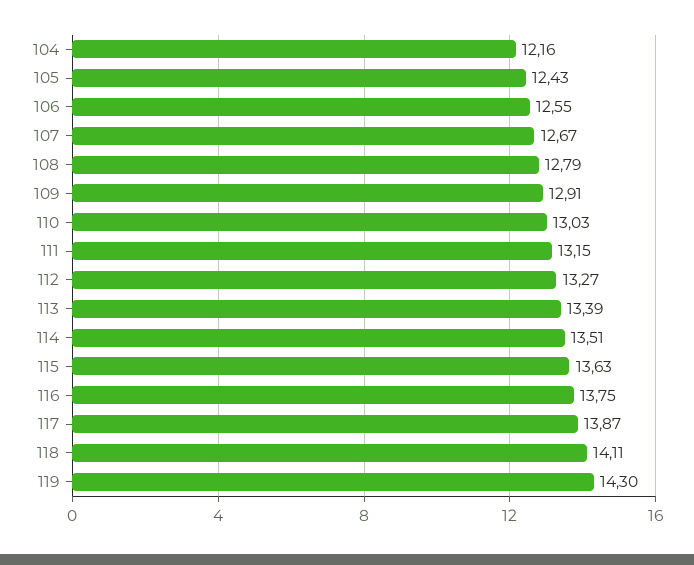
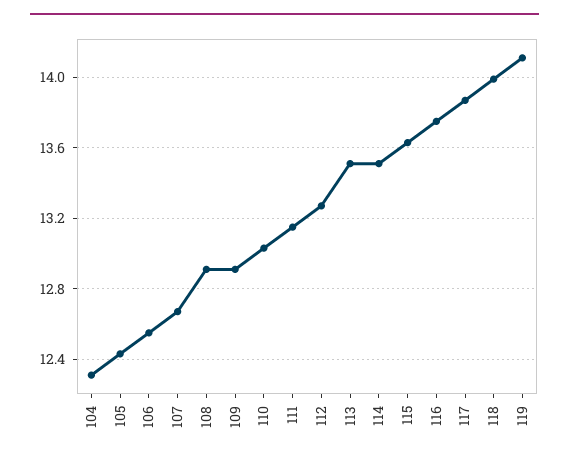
  {
-   "104": 12.16,
+   "104": 12.3,
    "105": 12.43,
    "106": 12.55,
    "107": 12.67,
-   "108": 12.79,
+   "108": 12.9,
    "109": 12.91,
    "110": 13.03,
    "111": 13.15,
    "112": 13.27,
-   "113": 13.39,
+   "113": 13.5,
    "114": 13.51,
    "115": 13.63,
    "116": 13.75,
    "117": 13.87,
-   "118": 14.11,
+   "118": 14,
-   "119": 14.3
+   "119": 14.1
  }

